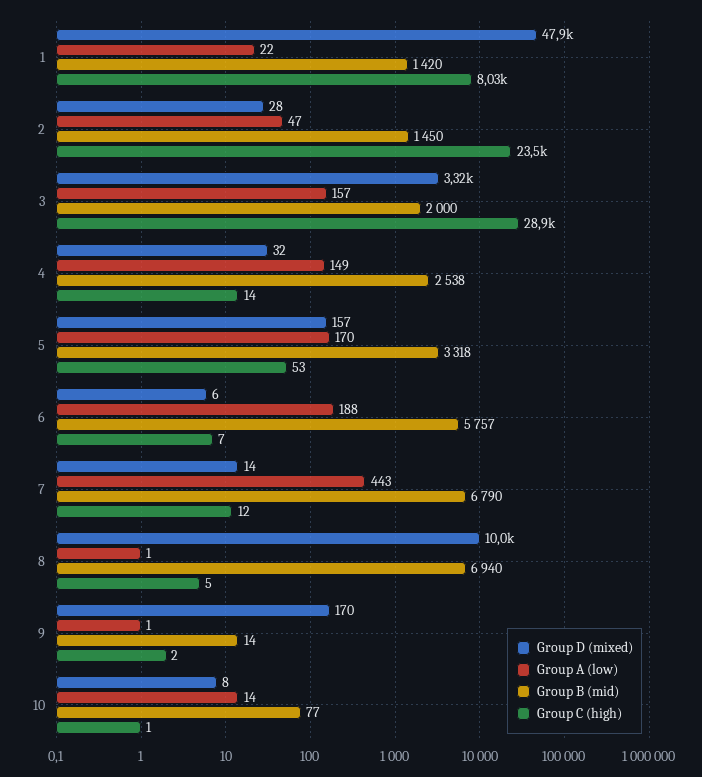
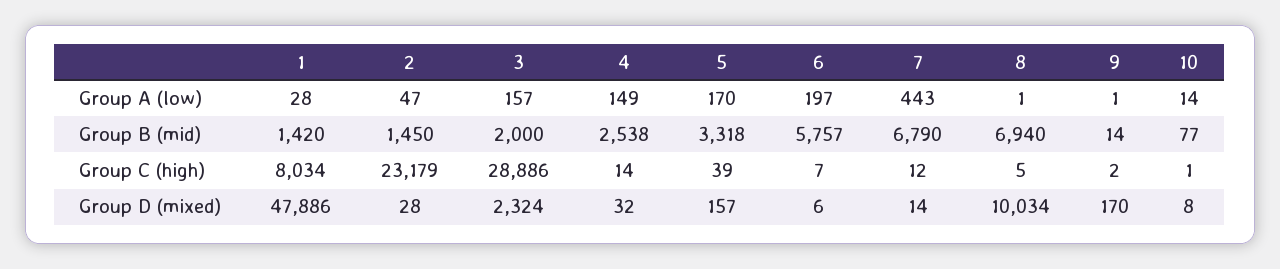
  {
    "Group D (mixed)": {
      "1": 47886,
      "2": 28,
-     "3": 3320,
+     "3": 2324,
      "4": 32,
      "5": 157,
      "6": 6,
      "7": 14,
      "8": 10034,
      "9": 170,
      "10": 8
    },
    "Group A (low)": {
-     "1": 22,
+     "1": 28,
      "2": 47,
      "3": 157,
      "4": 149,
      "5": 170,
-     "6": 188,
+     "6": 197,
      "7": 443,
      "8": 1,
      "9": 1,
      "10": 14
    },
    "Group B (mid)": {
      "1": 1420,
      "2": 1450,
      "3": 2000,
      "4": 2538,
      "5": 3318,
      "6": 5757,
      "7": 6790,
      "8": 6940,
      "9": 14,
      "10": 77
    },
    "Group C (high)": {
      "1": 8034,
-     "2": 23500,
+     "2": 23179,
      "3": 28886,
      "4": 14,
-     "5": 53,
+     "5": 39,
      "6": 7,
      "7": 12,
      "8": 5,
      "9": 2,
      "10": 1
    }
  }

